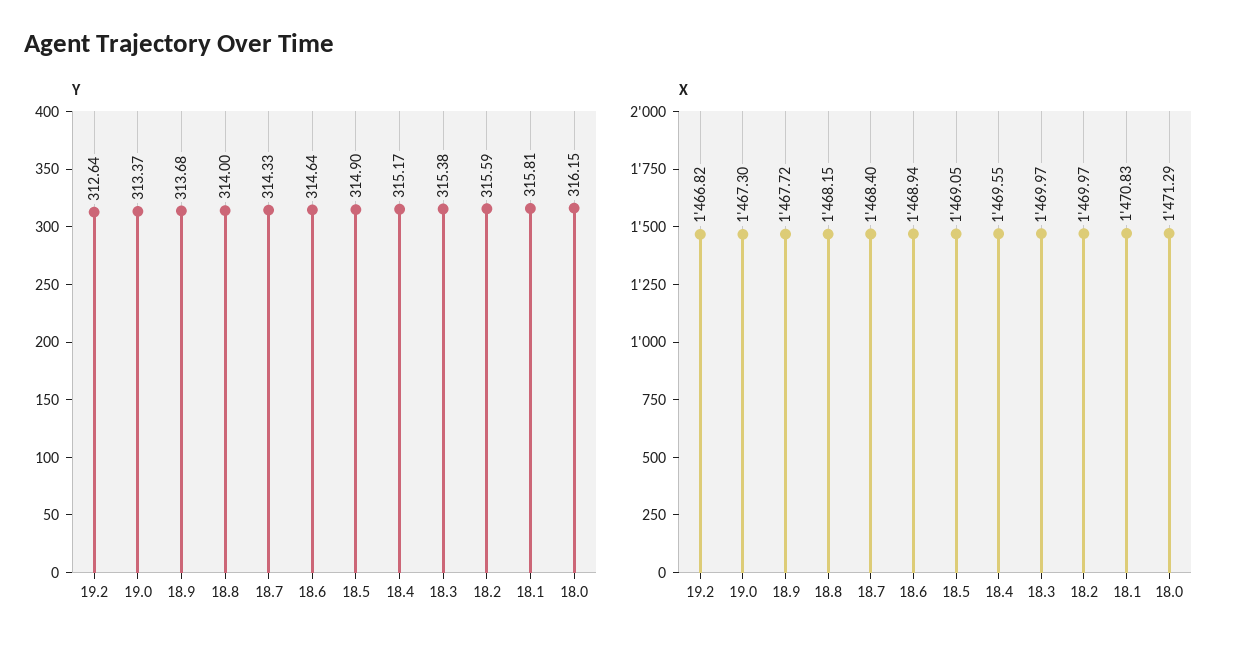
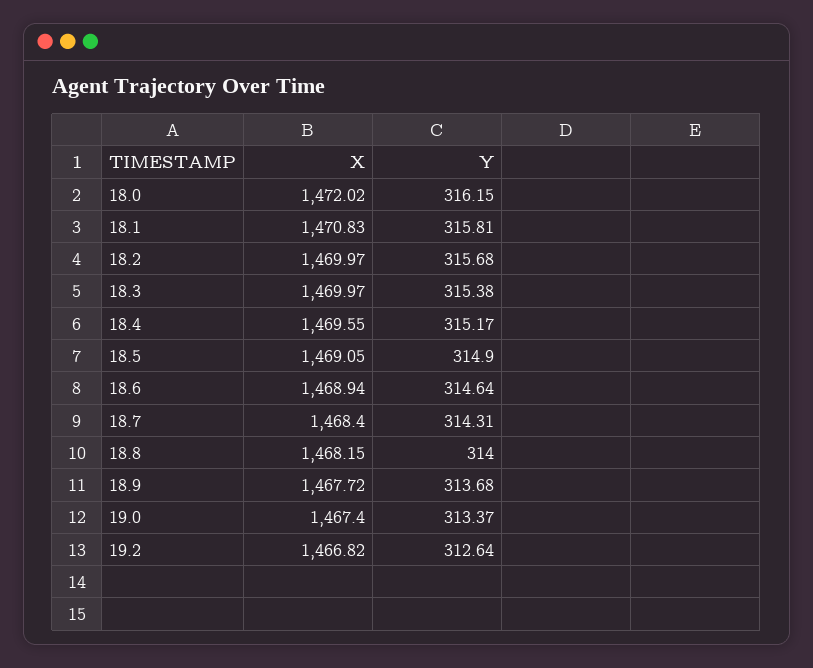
  {
    "Y": {
      "19.2": 312.64,
      "19.0": 313.37,
      "18.9": 313.68,
      "18.8": 314,
-     "18.7": 314.33,
+     "18.7": 314.31,
      "18.6": 314.64,
      "18.5": 314.9,
      "18.4": 315.17,
      "18.3": 315.38,
-     "18.2": 315.59,
+     "18.2": 315.68,
      "18.1": 315.81,
      "18.0": 316.15
    },
    "X": {
      "19.2": 1466.82,
-     "19.0": 1467.3,
+     "19.0": 1467.4,
      "18.9": 1467.72,
      "18.8": 1468.15,
      "18.7": 1468.4,
      "18.6": 1468.94,
      "18.5": 1469.05,
      "18.4": 1469.55,
      "18.3": 1469.97,
      "18.2": 1469.97,
      "18.1": 1470.83,
-     "18.0": 1471.29
+     "18.0": 1472.02
    }
  }

